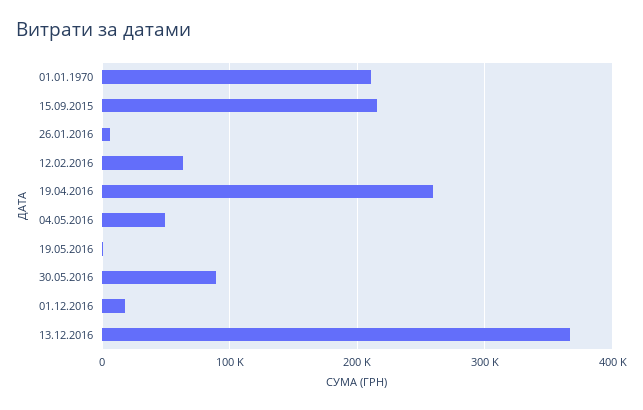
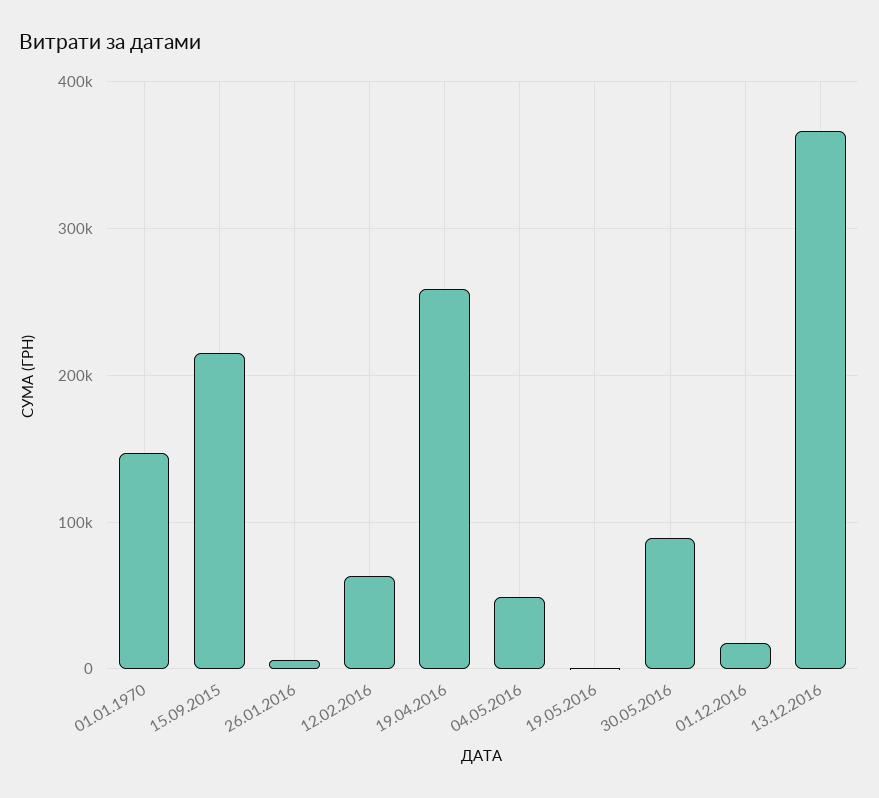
  {
-   "01.01.1970": 210000,
+   "01.01.1970": 150000,
    "15.09.2015": 220000,
    "26.01.2016": 10000,
    "12.02.2016": 60000,
    "19.04.2016": 260000,
    "04.05.2016": 50000,
    "19.05.2016": 0,
    "30.05.2016": 90000,
    "01.12.2016": 20000,
    "13.12.2016": 370000
  }

